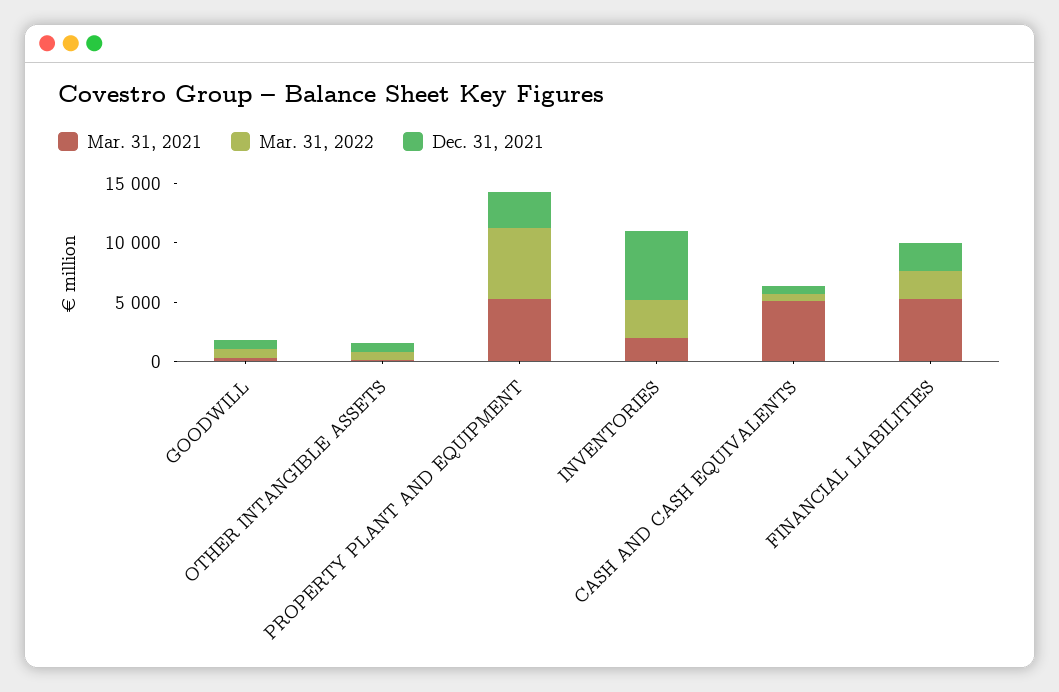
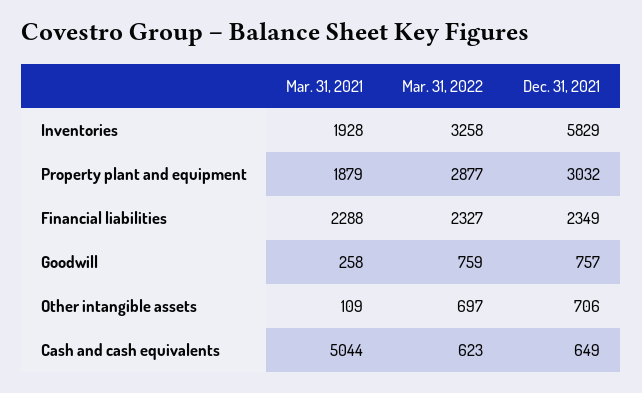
  {
    "Mar. 31, 2021": {
      "GOODWILL": 258,
      "OTHER INTANGIBLE ASSETS": 109,
-     "PROPERTY PLANT AND EQUIPMENT": 5000,
+     "PROPERTY PLANT AND EQUIPMENT": 1879,
      "INVENTORIES": 1928,
      "CASH AND CASH EQUIVALENTS": 5044,
-     "FINANCIAL LIABILITIES": 5000
+     "FINANCIAL LIABILITIES": 2288
    },
    "Mar. 31, 2022": {
      "GOODWILL": 759,
      "OTHER INTANGIBLE ASSETS": 697,
-     "PROPERTY PLANT AND EQUIPMENT": 6000,
+     "PROPERTY PLANT AND EQUIPMENT": 2877,
      "INVENTORIES": 3258,
      "CASH AND CASH EQUIVALENTS": 623,
      "FINANCIAL LIABILITIES": 2327
    },
    "Dec. 31, 2021": {
      "GOODWILL": 757,
      "OTHER INTANGIBLE ASSETS": 706,
      "PROPERTY PLANT AND EQUIPMENT": 3032,
      "INVENTORIES": 5829,
      "CASH AND CASH EQUIVALENTS": 649,
      "FINANCIAL LIABILITIES": 2349
    }
  }

